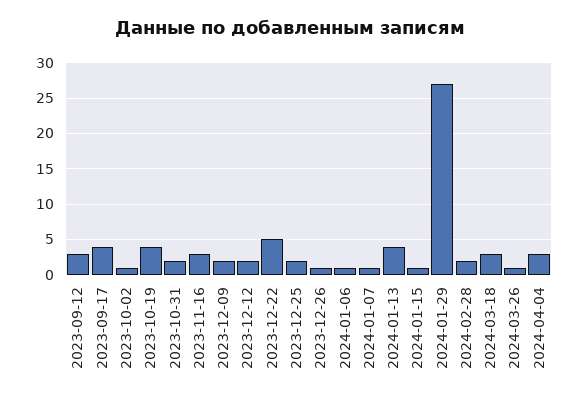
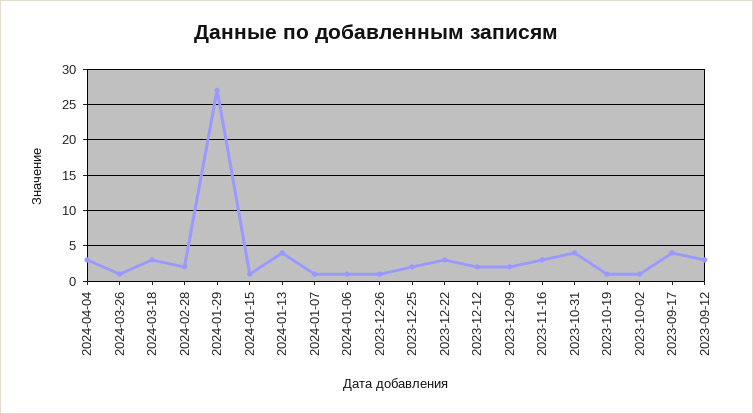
  {
    "2023-09-12": 3,
    "2023-09-17": 4,
    "2023-10-02": 1,
-   "2023-10-19": 4,
+   "2023-10-19": 1,
-   "2023-10-31": 2,
+   "2023-10-31": 4,
    "2023-11-16": 3,
    "2023-12-09": 2,
    "2023-12-12": 2,
-   "2023-12-22": 5,
+   "2023-12-22": 3,
    "2023-12-25": 2,
    "2023-12-26": 1,
    "2024-01-06": 1,
    "2024-01-07": 1,
    "2024-01-13": 4,
    "2024-01-15": 1,
    "2024-01-29": 27,
    "2024-02-28": 2,
    "2024-03-18": 3,
    "2024-03-26": 1,
    "2024-04-04": 3
  }

